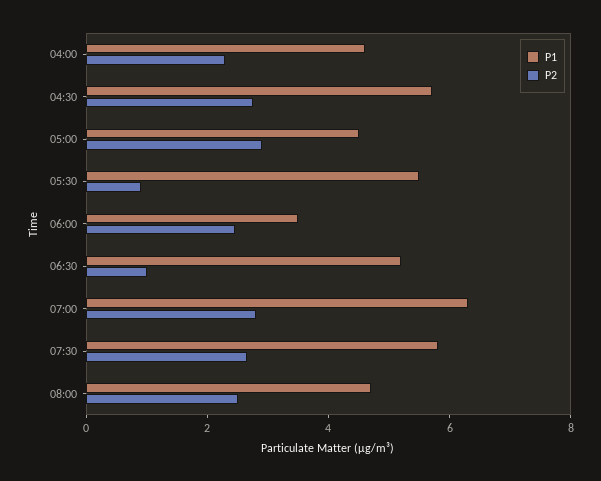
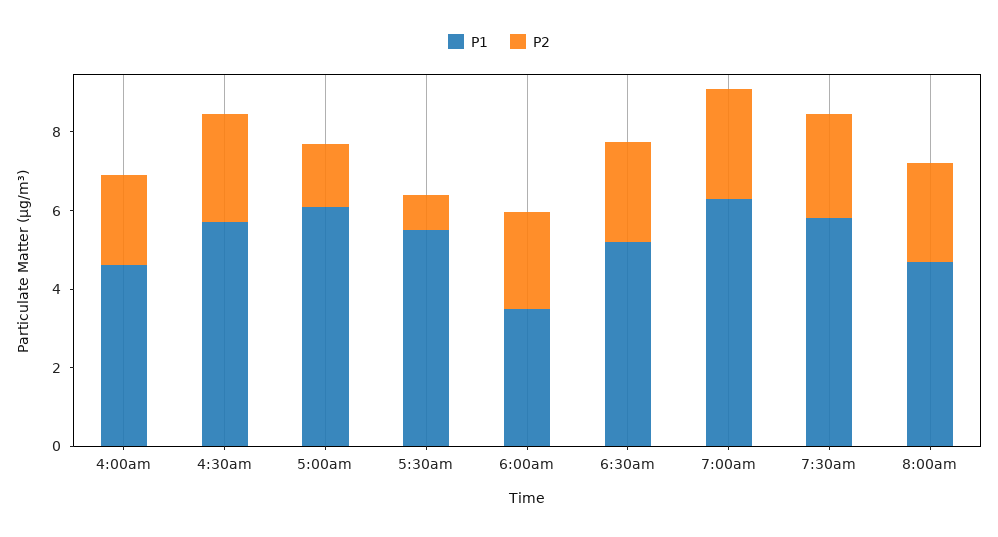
  {
    "P1": {
      "04:00": 4.5,
      "04:30": 5.5,
-     "05:00": 4.5,
+     "05:00": 6,
      "05:30": 5.5,
      "06:00": 3.5,
      "06:30": 5,
      "07:00": 6.5,
      "07:30": 6,
      "08:00": 4.5
    },
    "P2": {
      "04:00": 2.5,
      "04:30": 3,
-     "05:00": 3,
+     "05:00": 1.5,
      "05:30": 1,
      "06:00": 2.5,
-     "06:30": 1,
+     "06:30": 2.5,
      "07:00": 3,
      "07:30": 2.5,
      "08:00": 2.5
    }
  }

